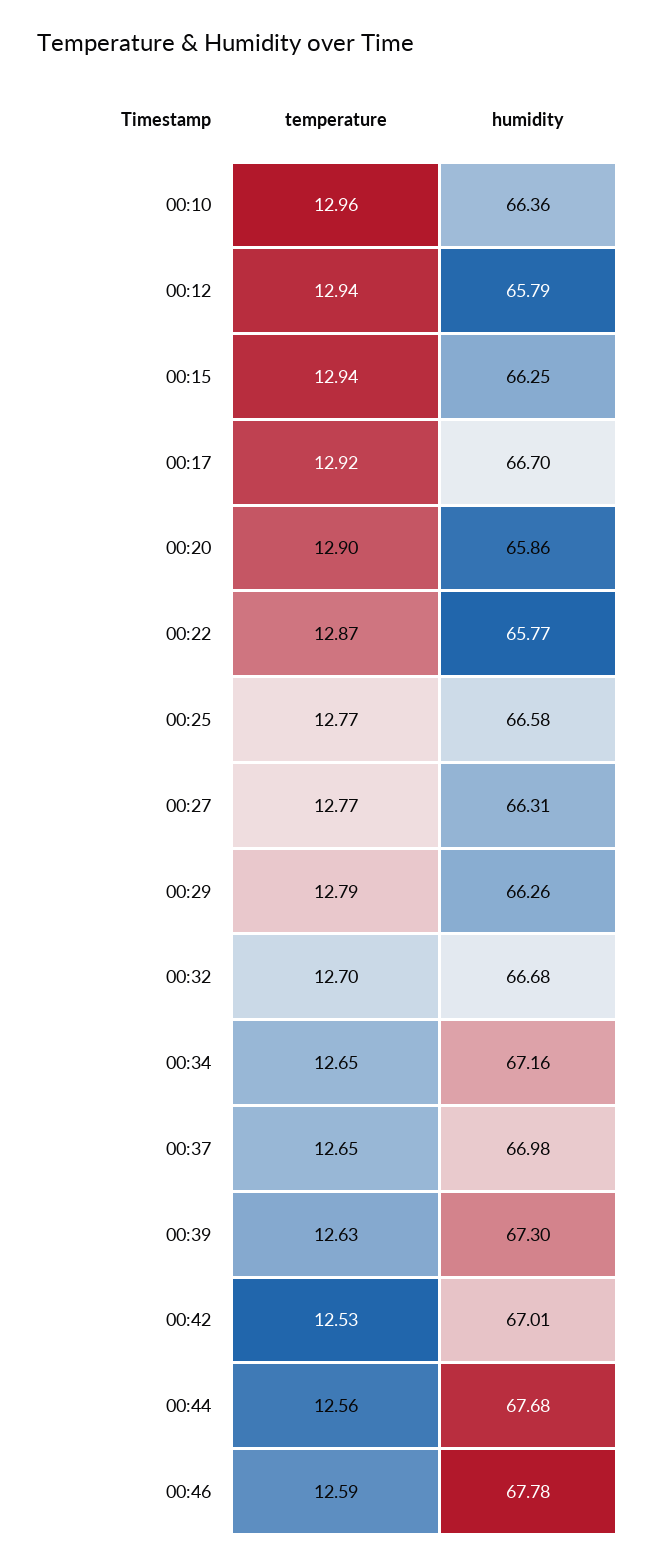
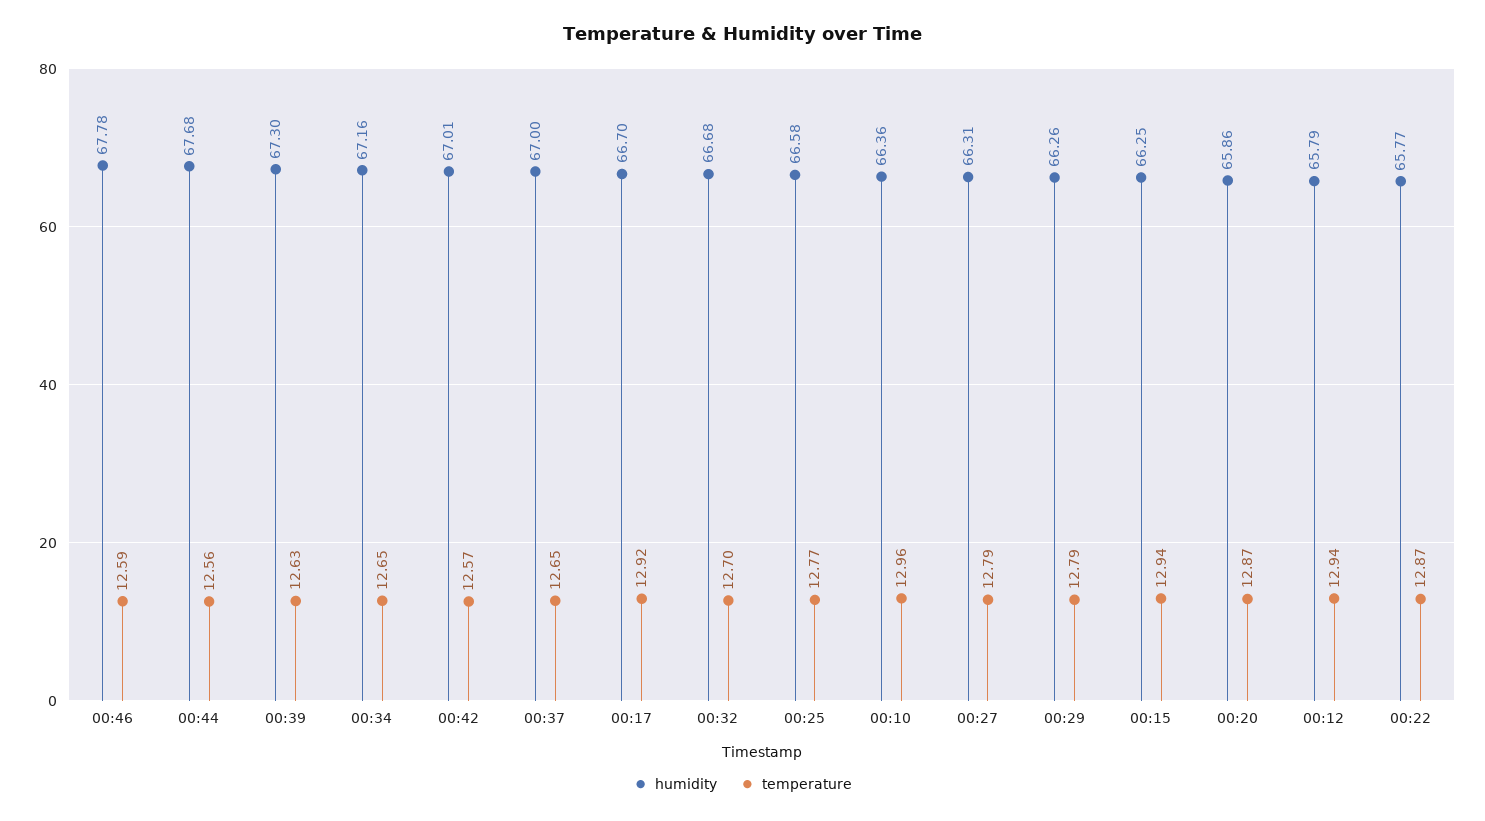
  {
    "temperature": {
      "00:10": 12.96,
      "00:12": 12.94,
      "00:15": 12.94,
      "00:17": 12.92,
-     "00:20": 12.9,
+     "00:20": 12.87,
      "00:22": 12.87,
      "00:25": 12.77,
-     "00:27": 12.77,
+     "00:27": 12.79,
      "00:29": 12.79,
      "00:32": 12.7,
      "00:34": 12.65,
      "00:37": 12.65,
      "00:39": 12.63,
-     "00:42": 12.53,
+     "00:42": 12.57,
      "00:44": 12.56,
      "00:46": 12.59
    },
    "humidity": {
      "00:10": 66.36,
      "00:12": 65.79,
      "00:15": 66.25,
      "00:17": 66.7,
      "00:20": 65.86,
      "00:22": 65.77,
      "00:25": 66.58,
      "00:27": 66.31,
      "00:29": 66.26,
      "00:32": 66.68,
      "00:34": 67.16,
-     "00:37": 66.98,
+     "00:37": 67,
      "00:39": 67.3,
      "00:42": 67.01,
      "00:44": 67.68,
      "00:46": 67.78
    }
  }

